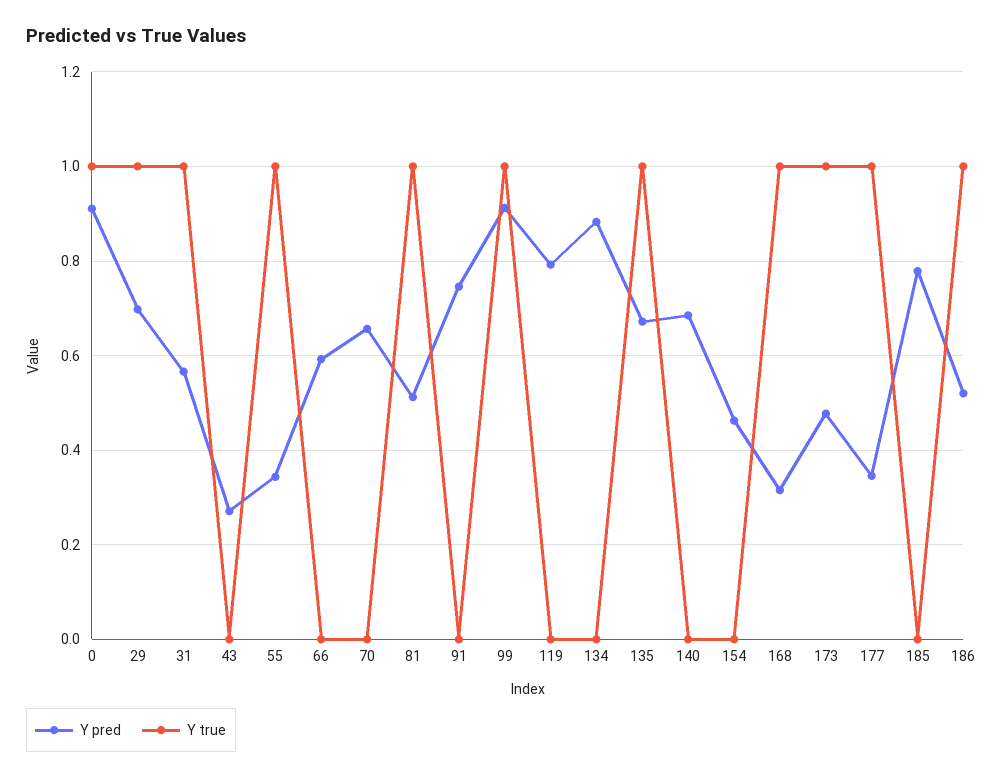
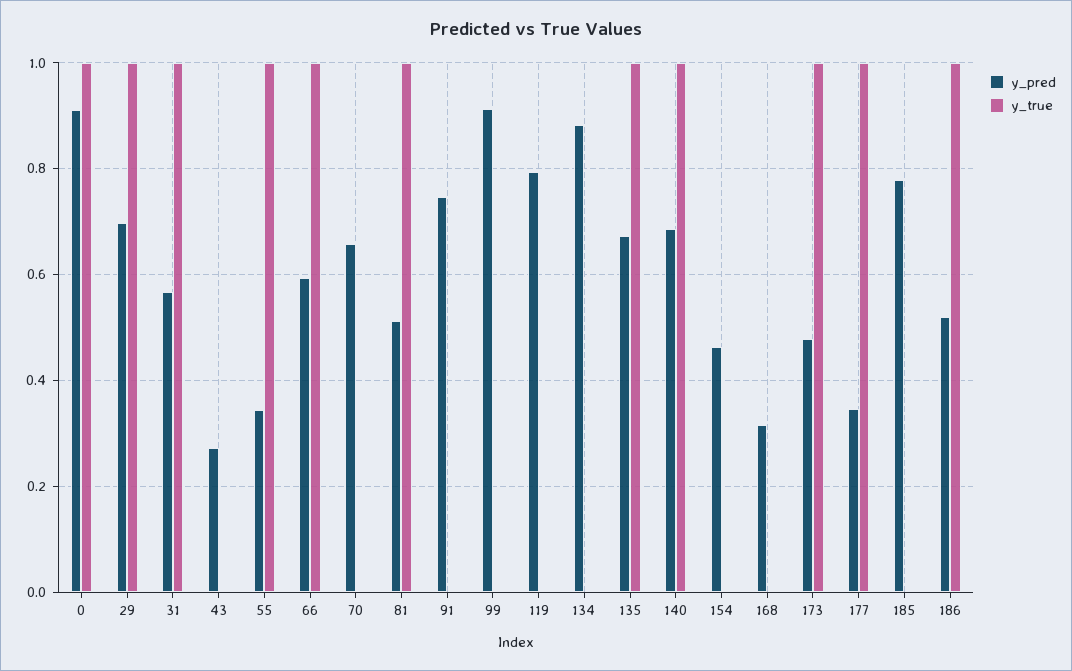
  {
    "Y pred": {
      "0": 0.92,
      "29": 0.7,
      "31": 0.56,
      "43": 0.28,
      "55": 0.34,
      "66": 0.6,
      "70": 0.66,
      "81": 0.52,
      "91": 0.74,
      "99": 0.92,
      "119": 0.8,
      "134": 0.88,
      "135": 0.68,
      "140": 0.68,
      "154": 0.46,
      "168": 0.32,
      "173": 0.48,
      "177": 0.34,
      "185": 0.78,
      "186": 0.52
    },
    "Y true": {
      "0": 1,
      "29": 1,
      "31": 1,
      "43": 0,
      "55": 1,
-     "66": 0,
+     "66": 1,
      "70": 0,
      "81": 1,
      "91": 0,
-     "99": 1,
+     "99": 0,
      "119": 0,
      "134": 0,
      "135": 1,
-     "140": 0,
+     "140": 1,
      "154": 0,
-     "168": 1,
+     "168": 0,
      "173": 1,
      "177": 1,
      "185": 0,
      "186": 1
    }
  }

